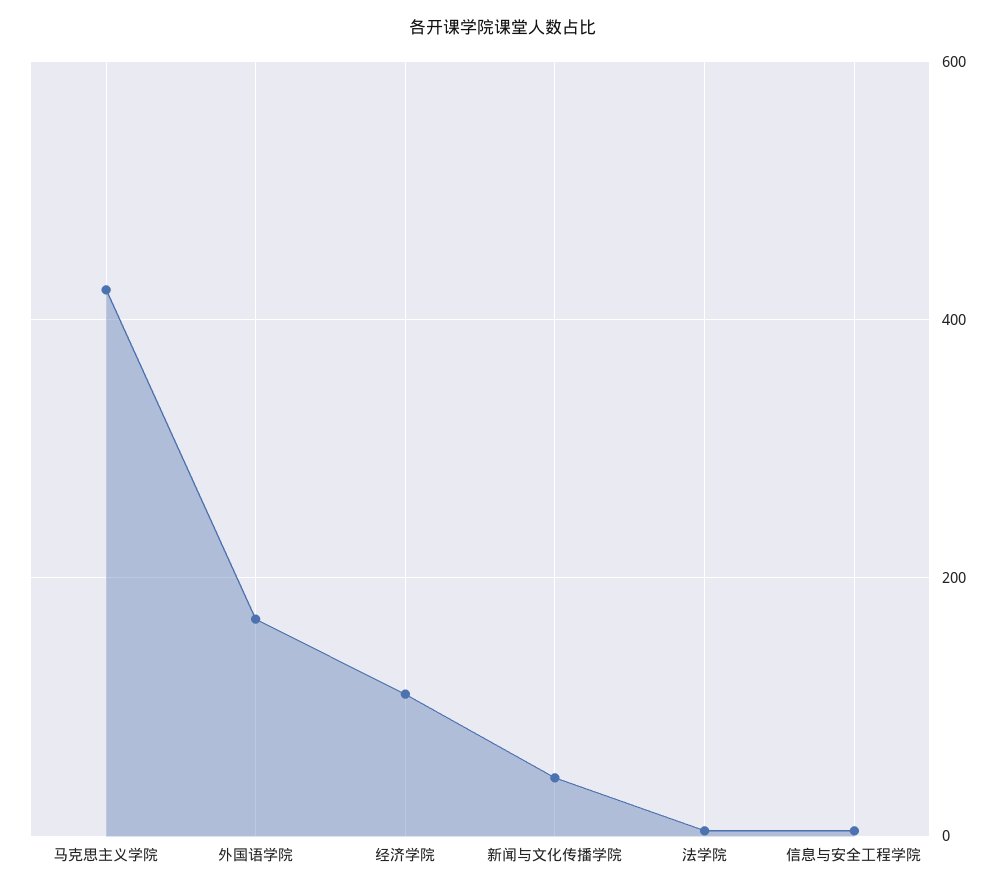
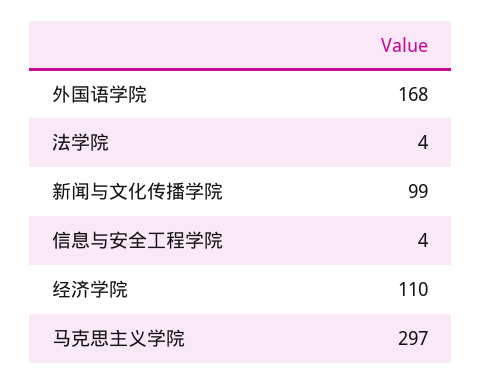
  {
-   "马克思主义学院": 420,
+   "马克思主义学院": 297,
    "外国语学院": 168,
    "经济学院": 110,
-   "新闻与文化传播学院": 40,
+   "新闻与文化传播学院": 99,
    "法学院": 4,
    "信息与安全工程学院": 4
  }

